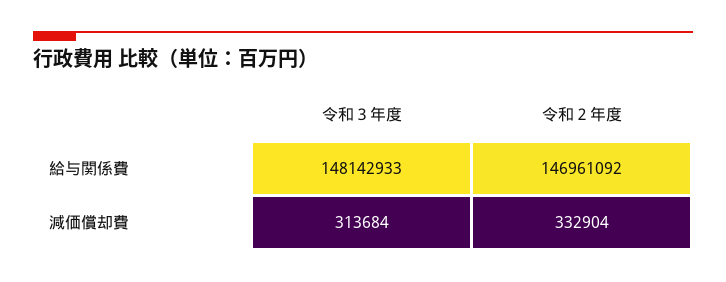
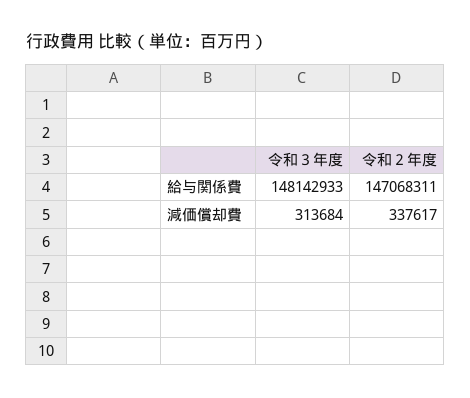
  {
    "令和３年度": {
      "給与関係費": 148142933,
      "減価償却費": 313684
    },
    "令和２年度": {
-     "給与関係費": 146961092,
+     "給与関係費": 147068311,
-     "減価償却費": 332904
+     "減価償却費": 337617
    }
  }

